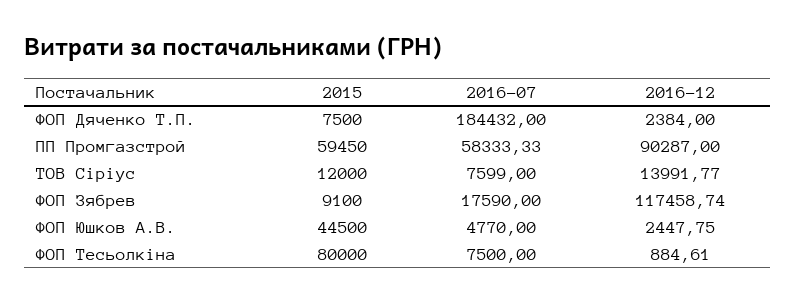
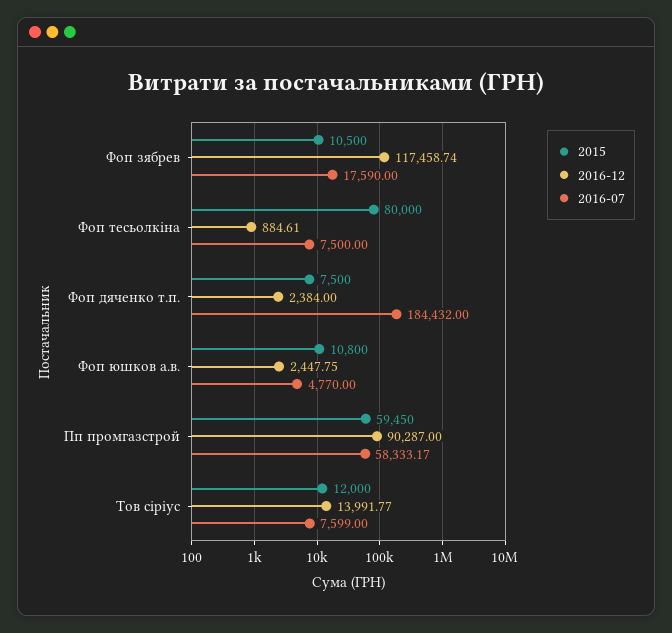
  {
    "2015": {
      "ФОП Дяченко Т.П.": 7500,
      "ПП Промгазстрой": 59450,
      "ТОВ Сіріус": 12000,
-     "ФОП Зябрев": 9100,
+     "ФОП Зябрев": 10500,
-     "ФОП Юшков А.В.": 44500,
+     "ФОП Юшков А.В.": 10800,
      "ФОП Тесьолкіна": 80000
    },
    "2016-07": {
      "ФОП Дяченко Т.П.": 184432,
-     "ПП Промгазстрой": 58333.33,
+     "ПП Промгазстрой": 58333.17,
      "ТОВ Сіріус": 7599,
      "ФОП Зябрев": 17590,
      "ФОП Юшков А.В.": 4770,
      "ФОП Тесьолкіна": 7500
    },
    "2016-12": {
      "ФОП Дяченко Т.П.": 2384,
      "ПП Промгазстрой": 90287,
      "ТОВ Сіріус": 13991.77,
      "ФОП Зябрев": 117458.74,
      "ФОП Юшков А.В.": 2447.75,
      "ФОП Тесьолкіна": 884.61
    }
  }

